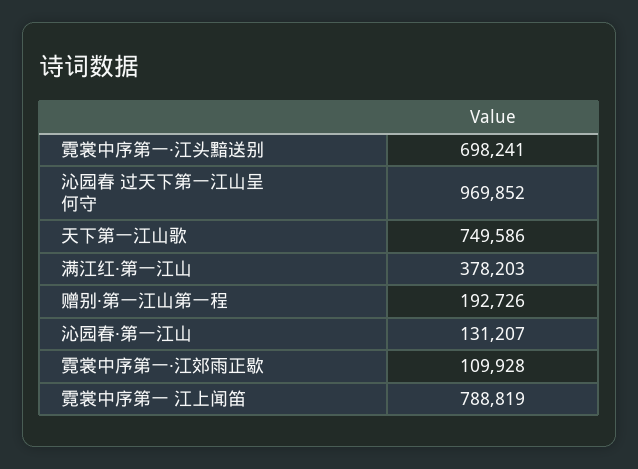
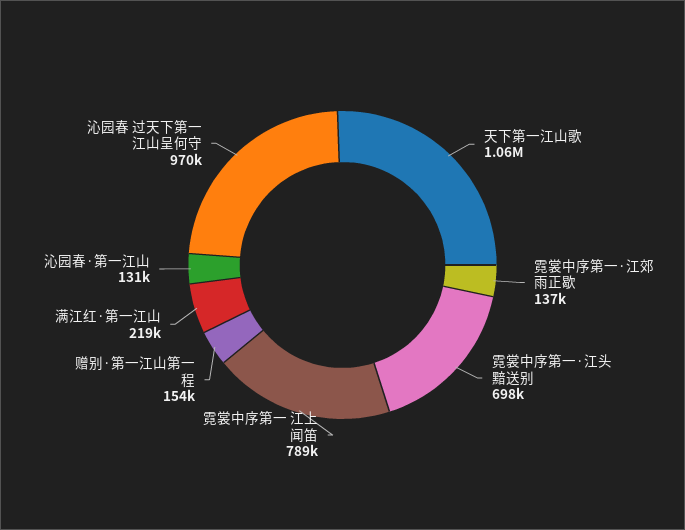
  {
    "霓裳中序第一·江头黯送别": 698241,
    "沁园春 过天下第一江山呈何守": 969852,
-   "天下第一江山歌": 749586,
+   "天下第一江山歌": 1060000,
-   "满江红·第一江山": 378203,
+   "满江红·第一江山": 219000,
-   "赠别·第一江山第一程": 192726,
+   "赠别·第一江山第一程": 154000,
    "沁园春·第一江山": 131207,
-   "霓裳中序第一·江郊雨正歇": 109928,
+   "霓裳中序第一·江郊雨正歇": 137000,
    "霓裳中序第一 江上闻笛": 788819
  }

